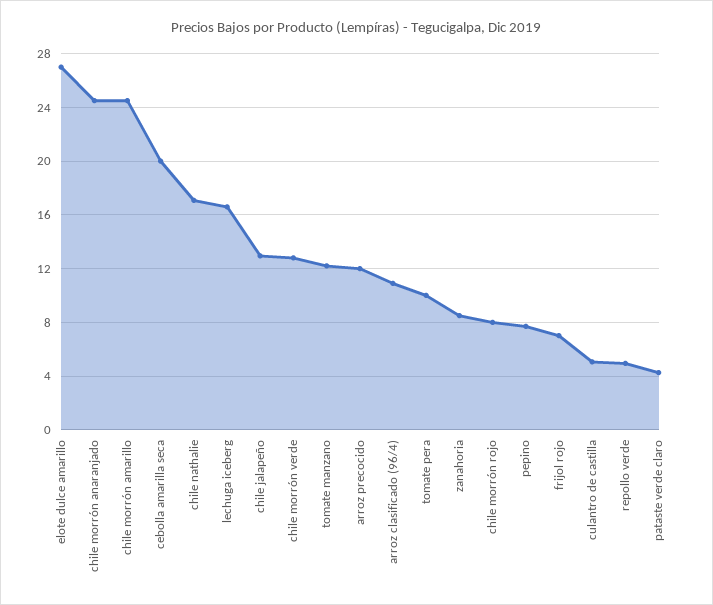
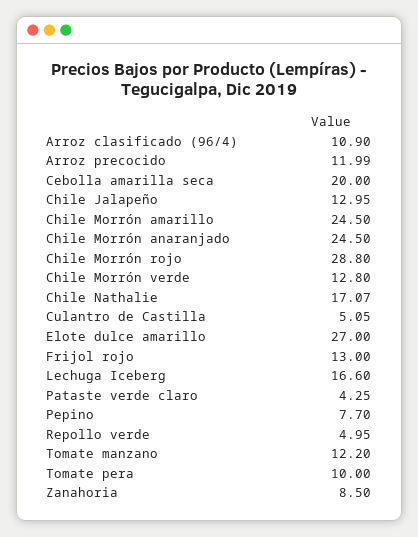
  {
    "elote dulce amarillo": 27,
    "chile morrón anaranjado": 24.5,
    "chile morrón amarillo": 24.5,
    "cebolla amarilla seca": 20,
    "chile nathalie": 17.07,
    "lechuga iceberg": 16.6,
    "chile jalapeño": 12.95,
    "chile morrón verde": 12.8,
    "tomate manzano": 12.2,
    "arroz precocido": 11.99,
    "arroz clasificado (96/4)": 10.9,
    "tomate pera": 10,
    "zanahoria": 8.5,
-   "chile morrón rojo": 8,
+   "chile morrón rojo": 28.8,
    "pepino": 7.7,
-   "frijol rojo": 7,
+   "frijol rojo": 13,
    "culantro de castilla": 5.05,
    "repollo verde": 4.95,
    "pataste verde claro": 4.25
  }

